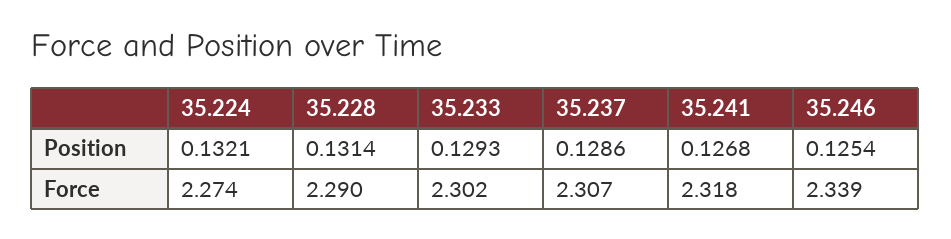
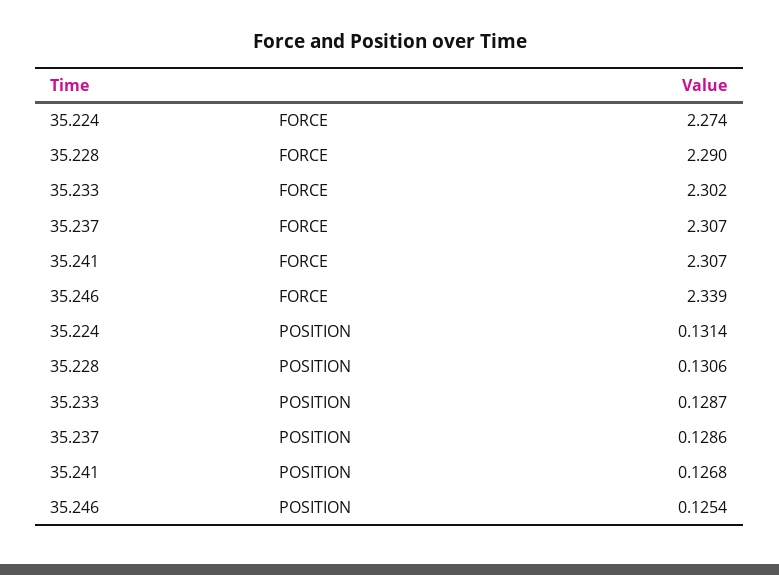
  {
    "35.224": {
-     "Position": 0.1321,
+     "Position": 0.1314,
      "Force": 2.274
    },
    "35.228": {
-     "Position": 0.1314,
+     "Position": 0.1306,
      "Force": 2.29
    },
    "35.233": {
-     "Position": 0.1293,
+     "Position": 0.1287,
      "Force": 2.302
    },
    "35.237": {
      "Position": 0.1286,
      "Force": 2.307
    },
    "35.241": {
      "Position": 0.1268,
-     "Force": 2.318
+     "Force": 2.307
    },
    "35.246": {
      "Position": 0.1254,
      "Force": 2.339
    }
  }

